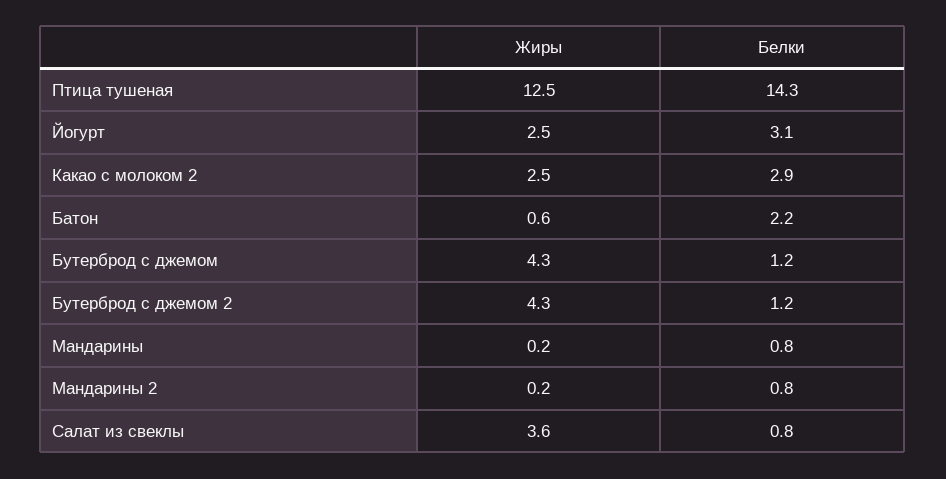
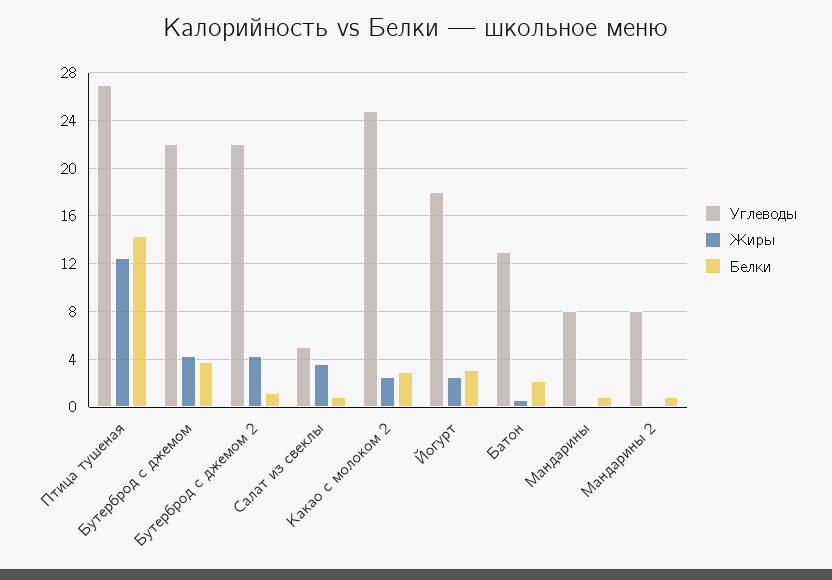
  {
    "Жиры": {
      "Птица тушеная": 12.5,
      "Йогурт": 2.5,
      "Какао с молоком 2": 2.5,
      "Батон": 0.6,
      "Бутерброд с джемом": 4.3,
      "Бутерброд с джемом 2": 4.3,
      "Мандарины": 0.2,
      "Мандарины 2": 0.2,
      "Салат из свеклы": 3.6
    },
    "Белки": {
      "Птица тушеная": 14.3,
      "Йогурт": 3.1,
      "Какао с молоком 2": 2.9,
      "Батон": 2.2,
-     "Бутерброд с джемом": 1.2,
+     "Бутерброд с джемом": 4,
      "Бутерброд с джемом 2": 1.2,
      "Мандарины": 0.8,
      "Мандарины 2": 0.8,
      "Салат из свеклы": 0.8
-   }
+   },
+   "Углеводы": {
+     "Птица тушеная": 27,
+     "Бутерброд с джемом": 22,
+     "Бутерброд с джемом 2": 22,
+     "Салат из свеклы": 5,
+     "Какао с молоком 2": 25,
+     "Йогурт": 18,
+     "Батон": 13,
+     "Мандарины": 8,
+     "Мандарины 2": 8
+   }
  }

